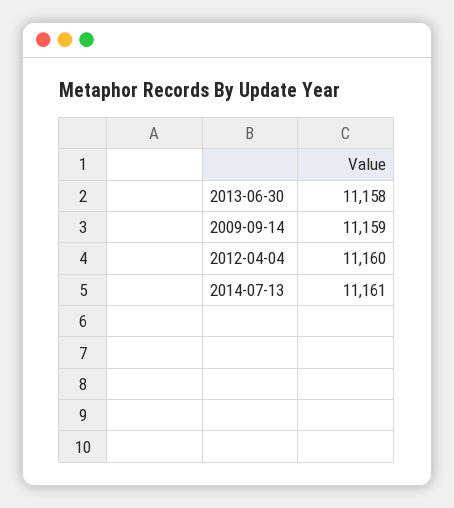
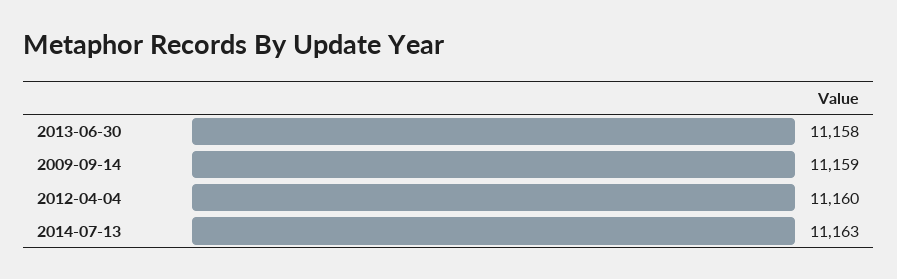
  {
    "2013-06-30": 11158,
    "2009-09-14": 11159,
    "2012-04-04": 11160,
-   "2014-07-13": 11161
+   "2014-07-13": 11163
  }

